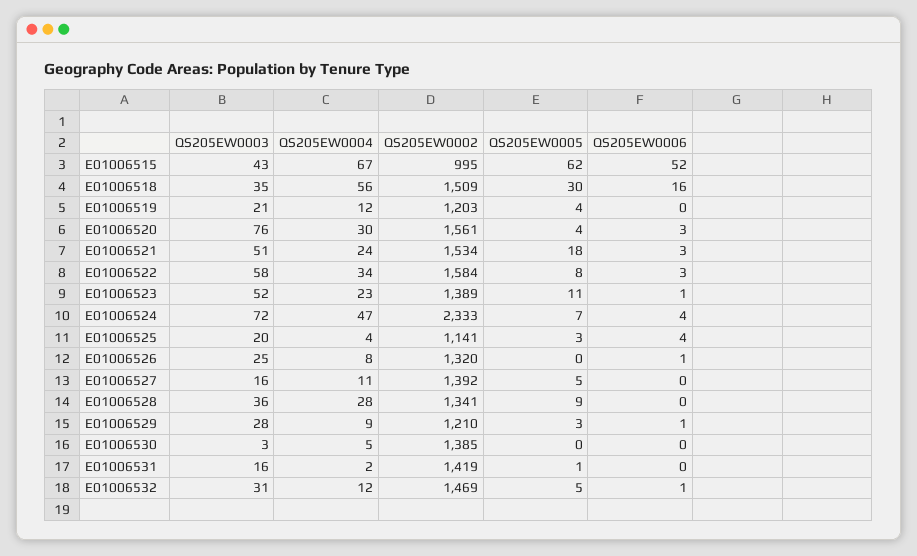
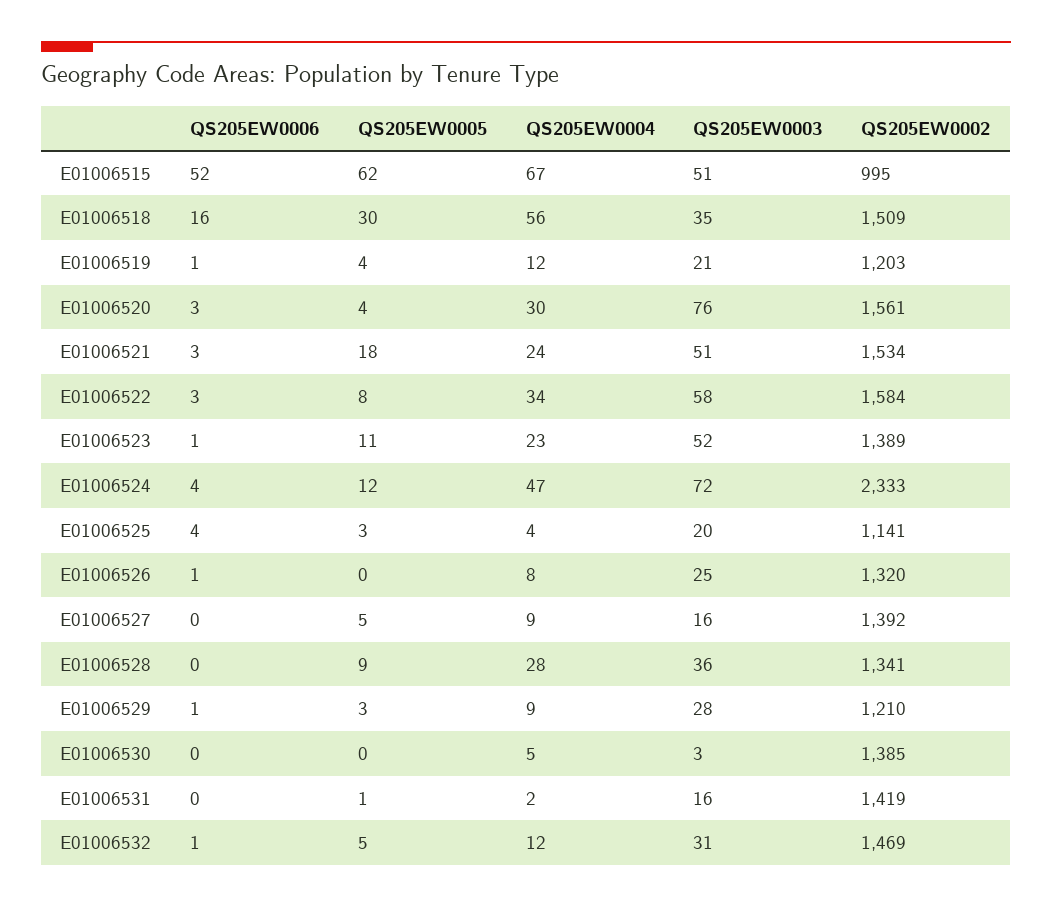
  {
    "QS205EW0003": {
-     "E01006515": 43,
+     "E01006515": 51,
      "E01006518": 35,
      "E01006519": 21,
      "E01006520": 76,
      "E01006521": 51,
      "E01006522": 58,
      "E01006523": 52,
      "E01006524": 72,
      "E01006525": 20,
      "E01006526": 25,
      "E01006527": 16,
      "E01006528": 36,
      "E01006529": 28,
      "E01006530": 3,
      "E01006531": 16,
      "E01006532": 31
    },
    "QS205EW0004": {
      "E01006515": 67,
      "E01006518": 56,
      "E01006519": 12,
      "E01006520": 30,
      "E01006521": 24,
      "E01006522": 34,
      "E01006523": 23,
      "E01006524": 47,
      "E01006525": 4,
      "E01006526": 8,
-     "E01006527": 11,
+     "E01006527": 9,
      "E01006528": 28,
      "E01006529": 9,
      "E01006530": 5,
      "E01006531": 2,
      "E01006532": 12
    },
    "QS205EW0002": {
      "E01006515": 995,
      "E01006518": 1509,
      "E01006519": 1203,
      "E01006520": 1561,
      "E01006521": 1534,
      "E01006522": 1584,
      "E01006523": 1389,
      "E01006524": 2333,
      "E01006525": 1141,
      "E01006526": 1320,
      "E01006527": 1392,
      "E01006528": 1341,
      "E01006529": 1210,
      "E01006530": 1385,
      "E01006531": 1419,
      "E01006532": 1469
    },
    "QS205EW0005": {
      "E01006515": 62,
      "E01006518": 30,
      "E01006519": 4,
      "E01006520": 4,
      "E01006521": 18,
      "E01006522": 8,
      "E01006523": 11,
-     "E01006524": 7,
+     "E01006524": 12,
      "E01006525": 3,
      "E01006526": 0,
      "E01006527": 5,
      "E01006528": 9,
      "E01006529": 3,
      "E01006530": 0,
      "E01006531": 1,
      "E01006532": 5
    },
    "QS205EW0006": {
      "E01006515": 52,
      "E01006518": 16,
-     "E01006519": 0,
+     "E01006519": 1,
      "E01006520": 3,
      "E01006521": 3,
      "E01006522": 3,
      "E01006523": 1,
      "E01006524": 4,
      "E01006525": 4,
      "E01006526": 1,
      "E01006527": 0,
      "E01006528": 0,
      "E01006529": 1,
      "E01006530": 0,
      "E01006531": 0,
      "E01006532": 1
    }
  }

